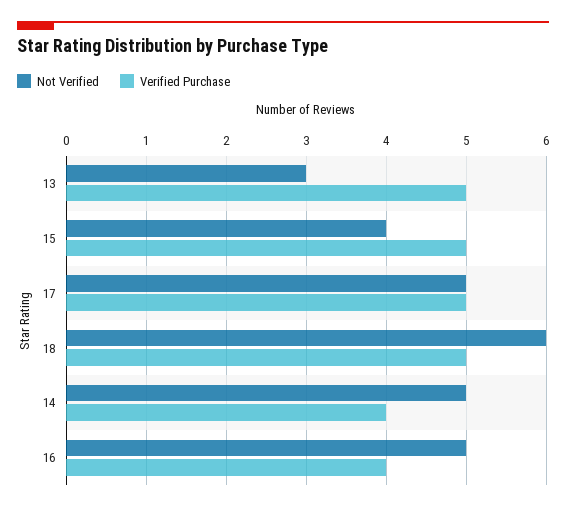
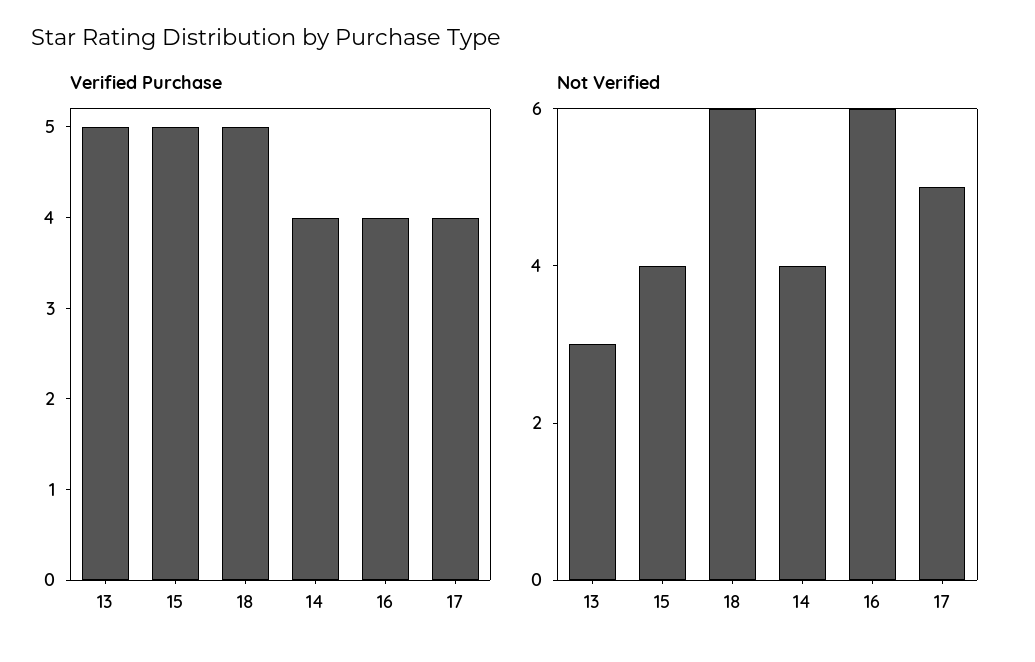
  {
    "Not Verified": {
      "13": 3,
      "15": 4,
      "17": 5,
      "18": 6,
-     "14": 5,
+     "14": 4,
-     "16": 5
+     "16": 6
    },
    "Verified Purchase": {
      "13": 5,
      "15": 5,
-     "17": 5,
+     "17": 4,
      "18": 5,
      "14": 4,
      "16": 4
    }
  }

